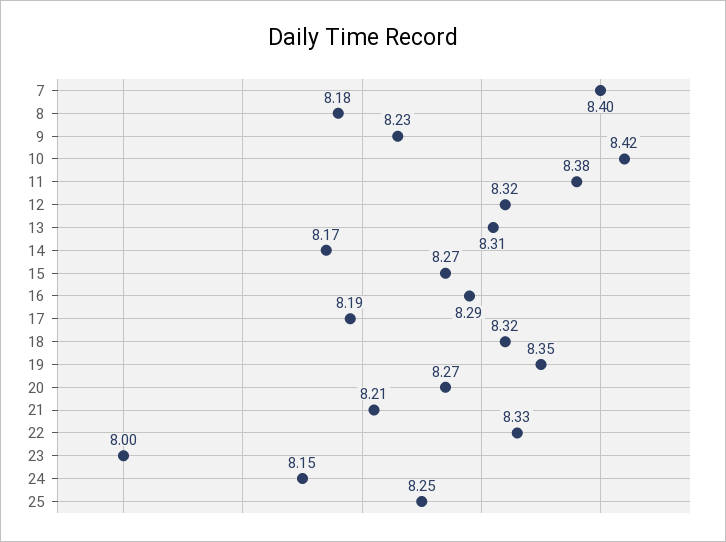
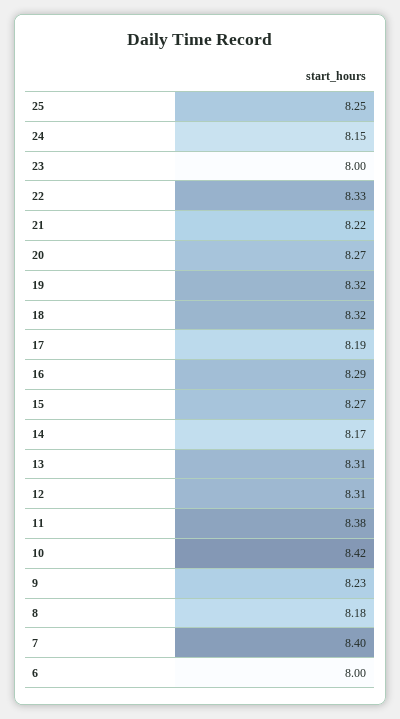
  {
    "7": 8.4,
    "8": 8.18,
    "9": 8.23,
    "10": 8.42,
    "11": 8.38,
-   "12": 8.32,
+   "12": 8.31,
    "13": 8.31,
    "14": 8.17,
    "15": 8.27,
    "16": 8.29,
    "17": 8.19,
    "18": 8.32,
-   "19": 8.35,
+   "19": 8.32,
    "20": 8.27,
-   "21": 8.21,
+   "21": 8.22,
    "22": 8.33,
    "23": 8,
    "24": 8.15,
-   "25": 8.25
+   "25": 8.25,
+   "6": 8
  }

